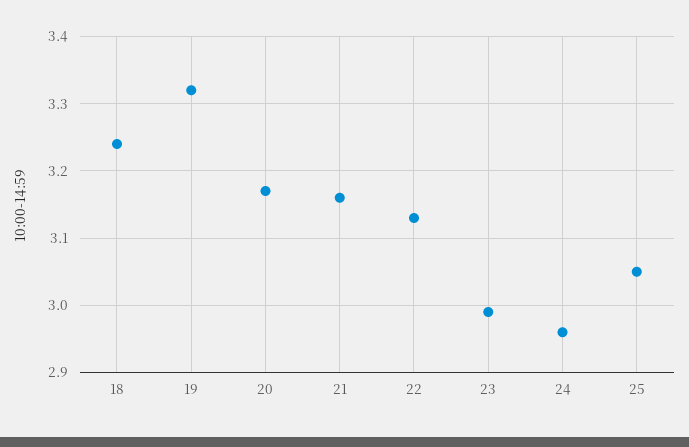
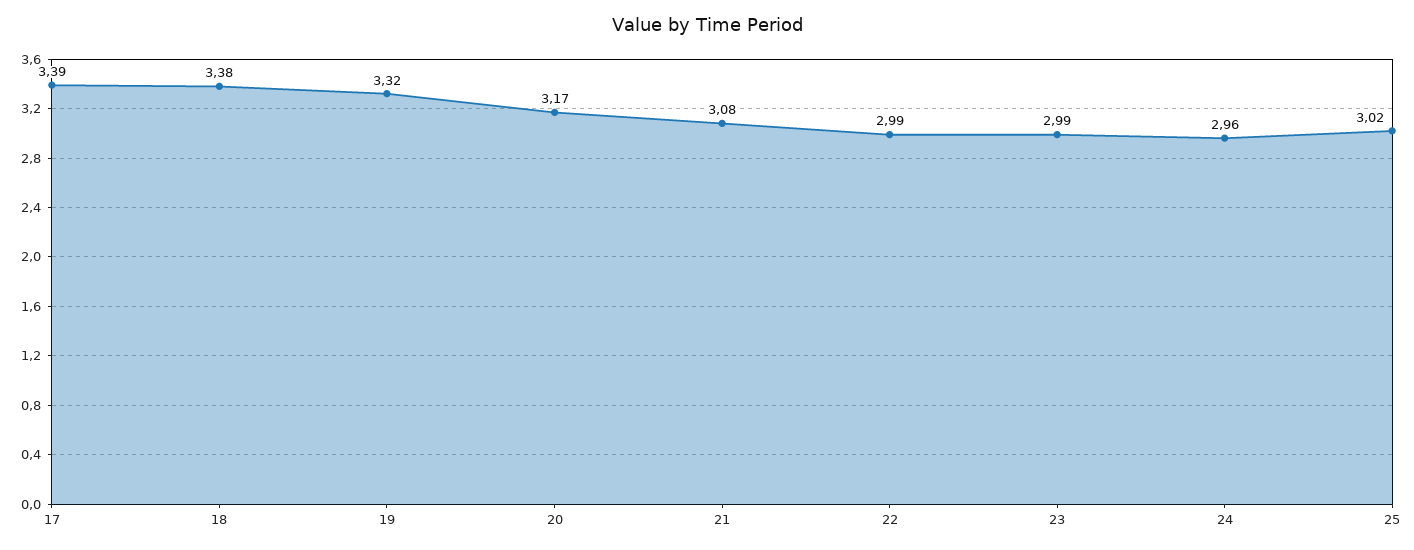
  {
-   "18": 3.24,
+   "18": 3.38,
    "19": 3.32,
    "20": 3.17,
-   "21": 3.16,
+   "21": 3.08,
-   "22": 3.13,
+   "22": 2.99,
    "23": 2.99,
    "24": 2.96,
-   "25": 3.05
+   "25": 3.02,
+   "17": 3.39
  }

